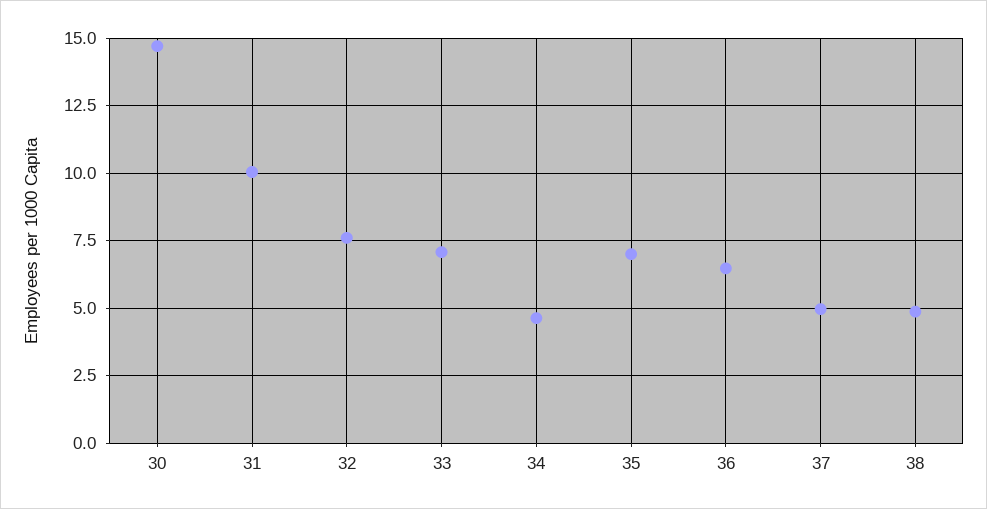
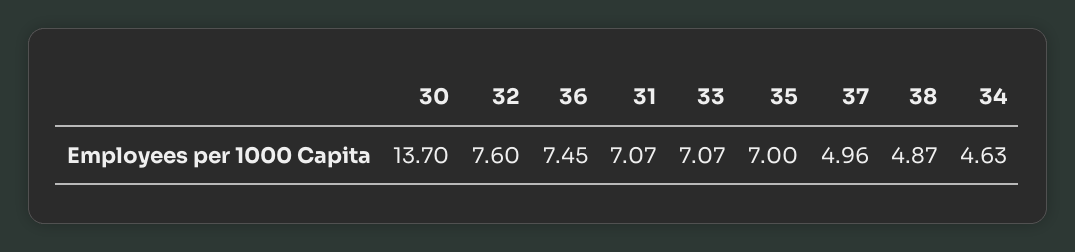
  {
-   "30": 14.75,
+   "30": 13.7,
-   "31": 10,
+   "31": 7.07,
    "32": 7.6,
    "33": 7.07,
    "34": 4.63,
    "35": 7,
-   "36": 6.5,
+   "36": 7.45,
    "37": 4.96,
    "38": 4.87
  }

